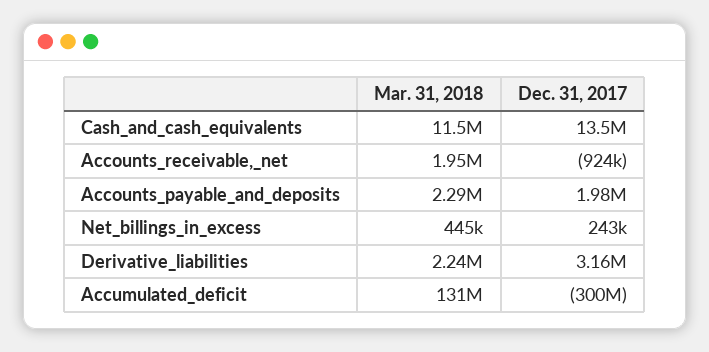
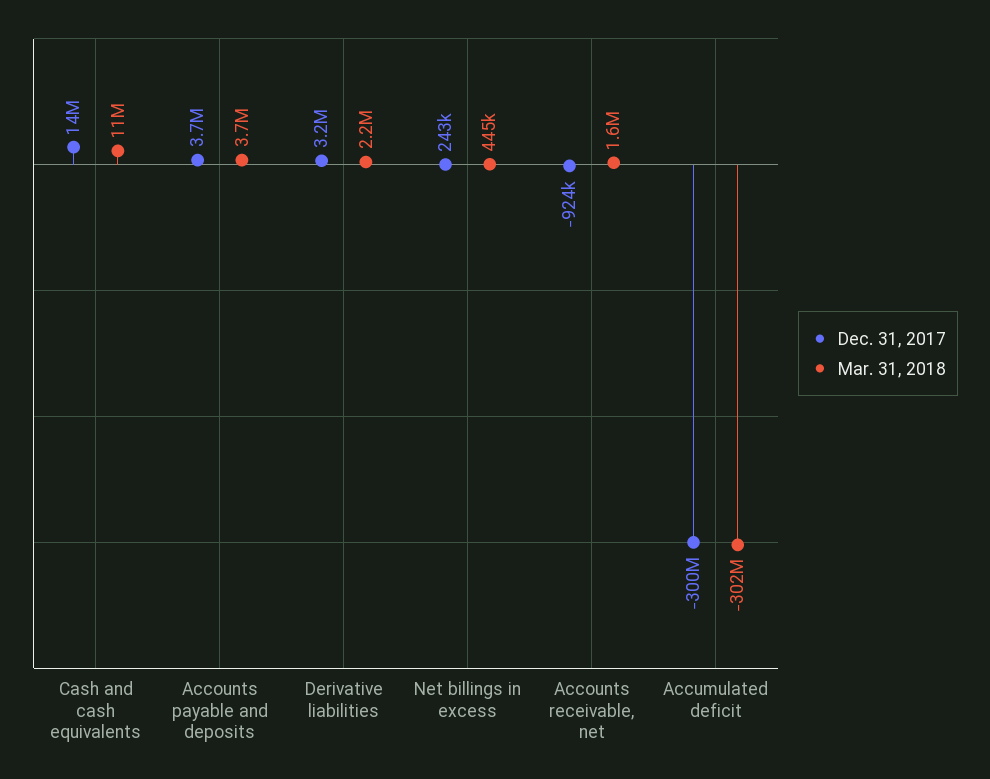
  {
    "Mar. 31, 2018": {
      "Cash_and_cash_equivalents": 11500000,
-     "Accounts_receivable,_net": 1950000,
+     "Accounts_receivable,_net": 1600000,
-     "Accounts_payable_and_deposits": 2290000,
+     "Accounts_payable_and_deposits": 3700000,
      "Net_billings_in_excess": 445000,
      "Derivative_liabilities": 2240000,
-     "Accumulated_deficit": 131000000
+     "Accumulated_deficit": -302000000
    },
    "Dec. 31, 2017": {
      "Cash_and_cash_equivalents": 13500000,
      "Accounts_receivable,_net": -924000,
-     "Accounts_payable_and_deposits": 1980000,
+     "Accounts_payable_and_deposits": 3700000,
      "Net_billings_in_excess": 243000,
      "Derivative_liabilities": 3160000,
      "Accumulated_deficit": -300000000
    }
  }

